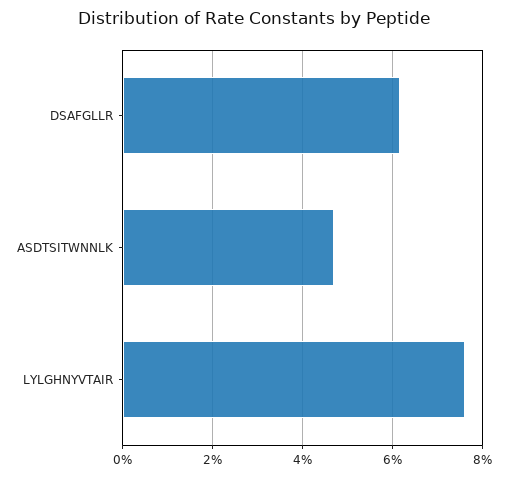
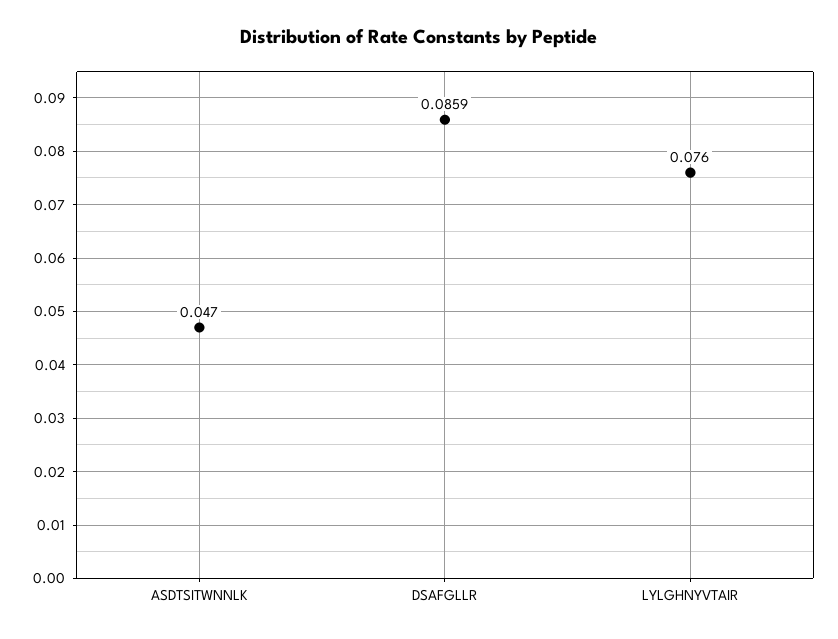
  {
-   "DSAFGLLR": 0.062,
+   "DSAFGLLR": 0.0859,
    "ASDTSITWNNLK": 0.047,
    "LYLGHNYVTAIR": 0.076
  }

